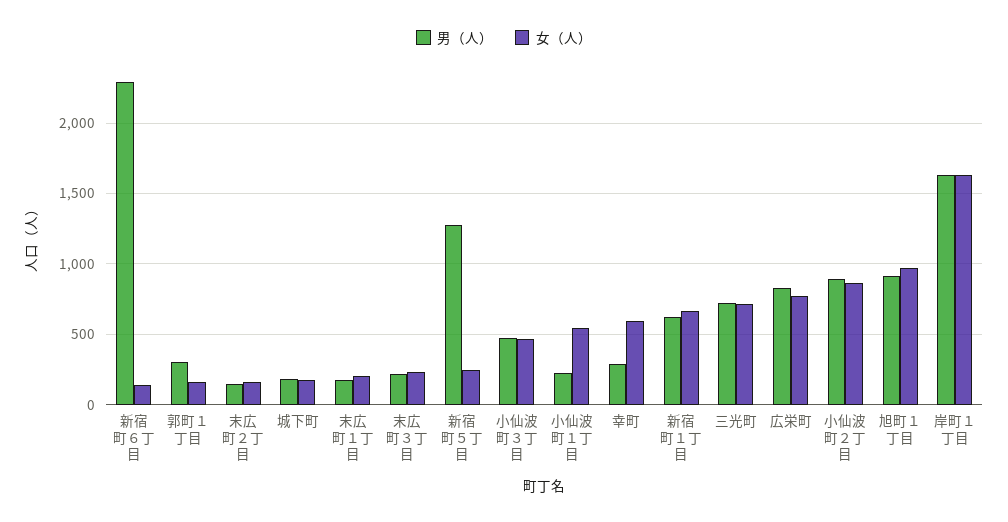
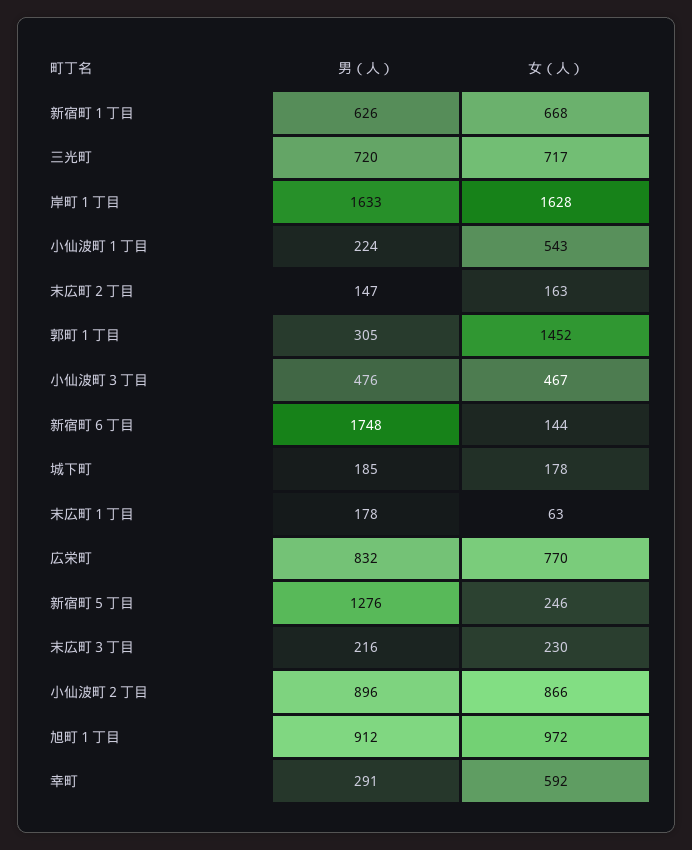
  {
    "男（人）": {
-     "新宿町６丁目": 2300,
+     "新宿町６丁目": 1748,
      "郭町１丁目": 305,
      "末広町２丁目": 147,
      "城下町": 185,
      "末広町１丁目": 178,
      "末広町３丁目": 216,
      "新宿町５丁目": 1276,
      "小仙波町３丁目": 476,
      "小仙波町１丁目": 224,
      "幸町": 291,
      "新宿町１丁目": 626,
      "三光町": 720,
      "広栄町": 832,
      "小仙波町２丁目": 896,
      "旭町１丁目": 912,
      "岸町１丁目": 1633
    },
    "女（人）": {
      "新宿町６丁目": 144,
-     "郭町１丁目": 150,
+     "郭町１丁目": 1452,
      "末広町２丁目": 163,
      "城下町": 178,
-     "末広町１丁目": 200,
+     "末広町１丁目": 63,
      "末広町３丁目": 230,
      "新宿町５丁目": 246,
      "小仙波町３丁目": 467,
      "小仙波町１丁目": 543,
      "幸町": 592,
      "新宿町１丁目": 668,
      "三光町": 717,
      "広栄町": 770,
      "小仙波町２丁目": 866,
      "旭町１丁目": 972,
      "岸町１丁目": 1628
    }
  }

